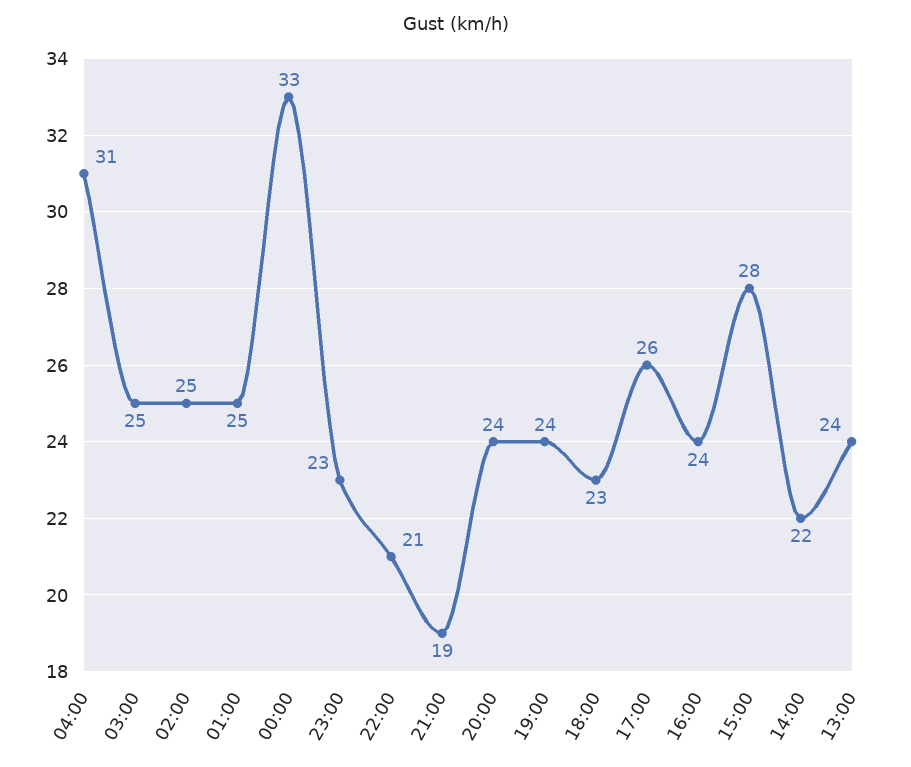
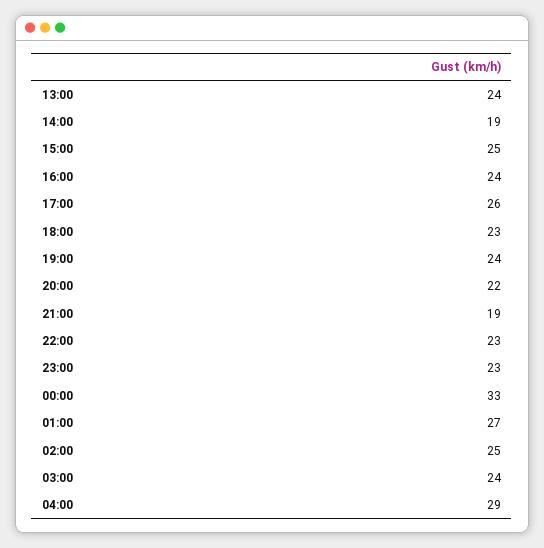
  {
-   "04:00": 31,
+   "04:00": 29,
-   "03:00": 25,
+   "03:00": 24,
    "02:00": 25,
-   "01:00": 25,
+   "01:00": 27,
    "00:00": 33,
    "23:00": 23,
-   "22:00": 21,
+   "22:00": 23,
    "21:00": 19,
-   "20:00": 24,
+   "20:00": 22,
    "19:00": 24,
    "18:00": 23,
    "17:00": 26,
    "16:00": 24,
-   "15:00": 28,
+   "15:00": 25,
-   "14:00": 22,
+   "14:00": 19,
    "13:00": 24
  }

